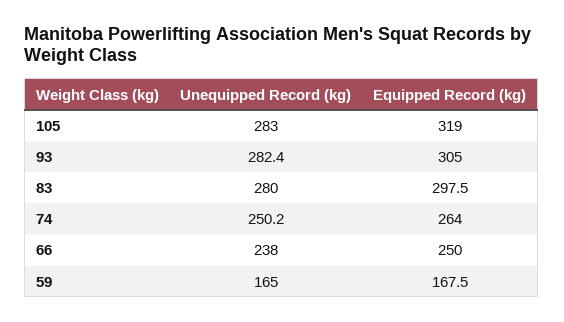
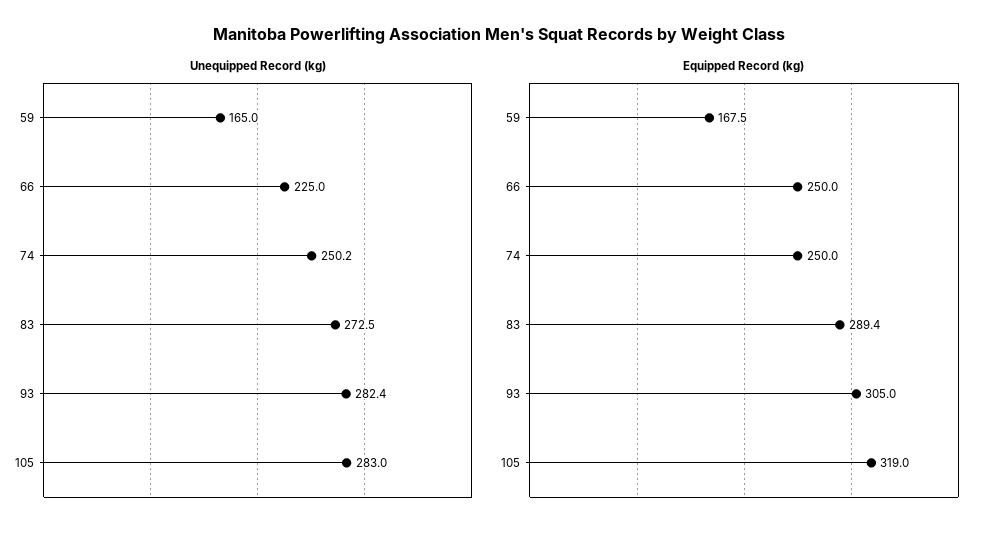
  {
    "Unequipped Record (kg)": {
      "105": 283,
      "93": 282.4,
-     "83": 280,
+     "83": 272.5,
      "74": 250.2,
-     "66": 238,
+     "66": 225,
      "59": 165
    },
    "Equipped Record (kg)": {
      "105": 319,
      "93": 305,
-     "83": 297.5,
+     "83": 289.4,
-     "74": 264,
+     "74": 250,
      "66": 250,
      "59": 167.5
    }
  }

